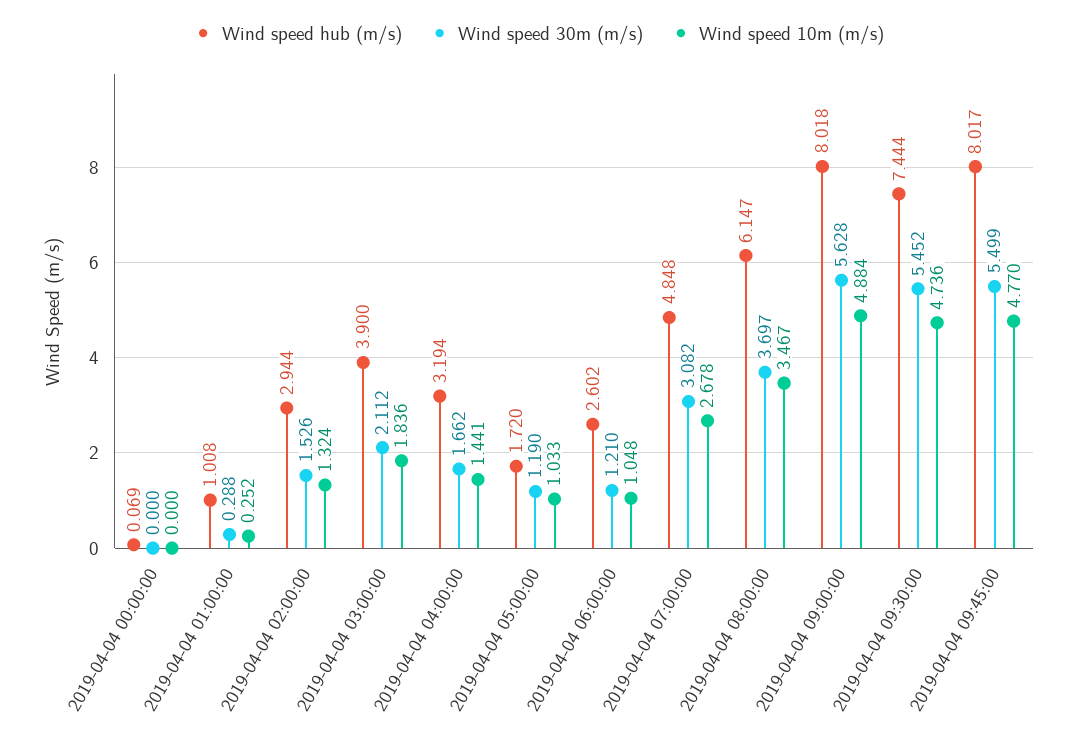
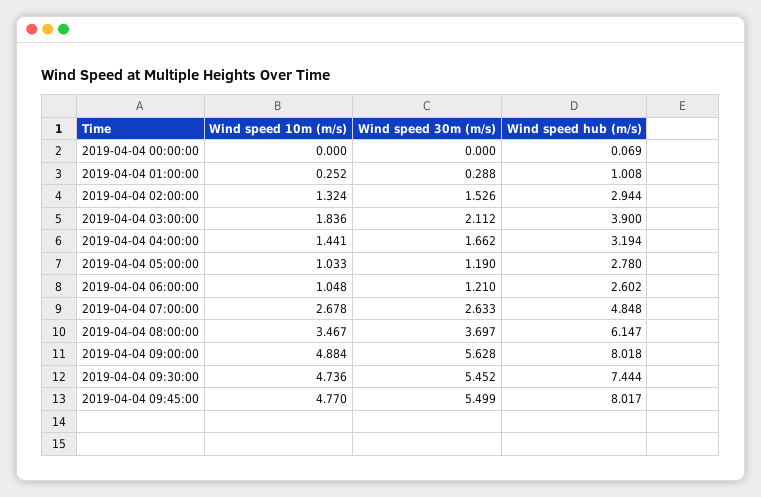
  {
    "Wind speed hub (m/s)": {
      "2019-04-04 00:00:00": 0.069,
      "2019-04-04 01:00:00": 1.008,
      "2019-04-04 02:00:00": 2.944,
      "2019-04-04 03:00:00": 3.9,
      "2019-04-04 04:00:00": 3.194,
-     "2019-04-04 05:00:00": 1.72,
+     "2019-04-04 05:00:00": 2.78,
      "2019-04-04 06:00:00": 2.602,
      "2019-04-04 07:00:00": 4.848,
      "2019-04-04 08:00:00": 6.147,
      "2019-04-04 09:00:00": 8.018,
      "2019-04-04 09:30:00": 7.444,
      "2019-04-04 09:45:00": 8.017
    },
    "Wind speed 30m (m/s)": {
      "2019-04-04 00:00:00": 0,
      "2019-04-04 01:00:00": 0.288,
      "2019-04-04 02:00:00": 1.526,
      "2019-04-04 03:00:00": 2.112,
      "2019-04-04 04:00:00": 1.662,
      "2019-04-04 05:00:00": 1.19,
      "2019-04-04 06:00:00": 1.21,
-     "2019-04-04 07:00:00": 3.082,
+     "2019-04-04 07:00:00": 2.633,
      "2019-04-04 08:00:00": 3.697,
      "2019-04-04 09:00:00": 5.628,
      "2019-04-04 09:30:00": 5.452,
      "2019-04-04 09:45:00": 5.499
    },
    "Wind speed 10m (m/s)": {
      "2019-04-04 00:00:00": 0,
      "2019-04-04 01:00:00": 0.252,
      "2019-04-04 02:00:00": 1.324,
      "2019-04-04 03:00:00": 1.836,
      "2019-04-04 04:00:00": 1.441,
      "2019-04-04 05:00:00": 1.033,
      "2019-04-04 06:00:00": 1.048,
      "2019-04-04 07:00:00": 2.678,
      "2019-04-04 08:00:00": 3.467,
      "2019-04-04 09:00:00": 4.884,
      "2019-04-04 09:30:00": 4.736,
      "2019-04-04 09:45:00": 4.77
    }
  }

